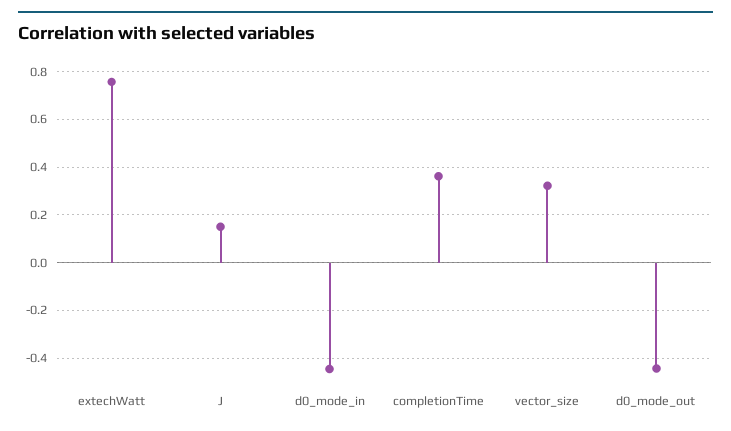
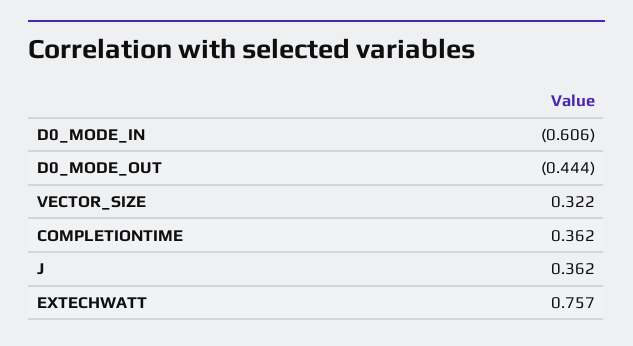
  {
    "extechWatt": 0.757,
-   "J": 0.15,
+   "J": 0.362,
-   "d0_mode_in": -0.45,
+   "d0_mode_in": -0.606,
    "completionTime": 0.362,
    "vector_size": 0.322,
    "d0_mode_out": -0.444
  }

